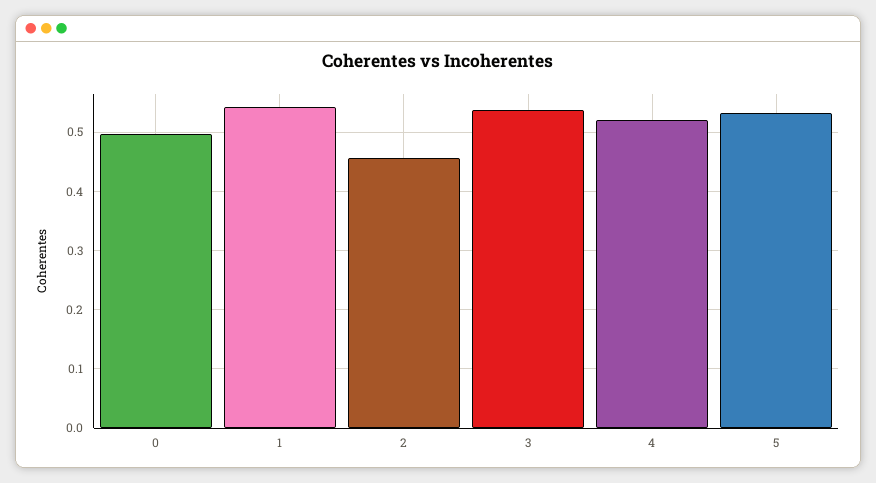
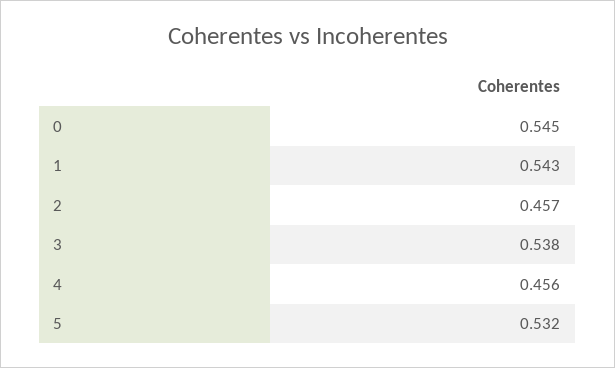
  {
-   "0": 0.5,
+   "0": 0.545,
    "1": 0.543,
    "2": 0.457,
    "3": 0.538,
-   "4": 0.52,
+   "4": 0.456,
    "5": 0.532
  }

